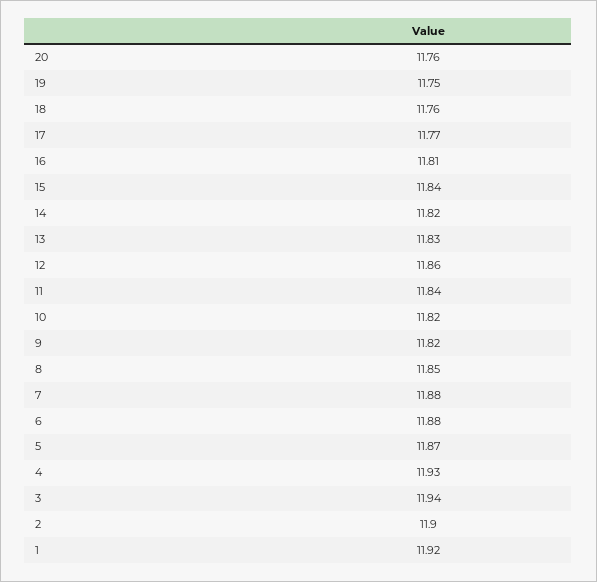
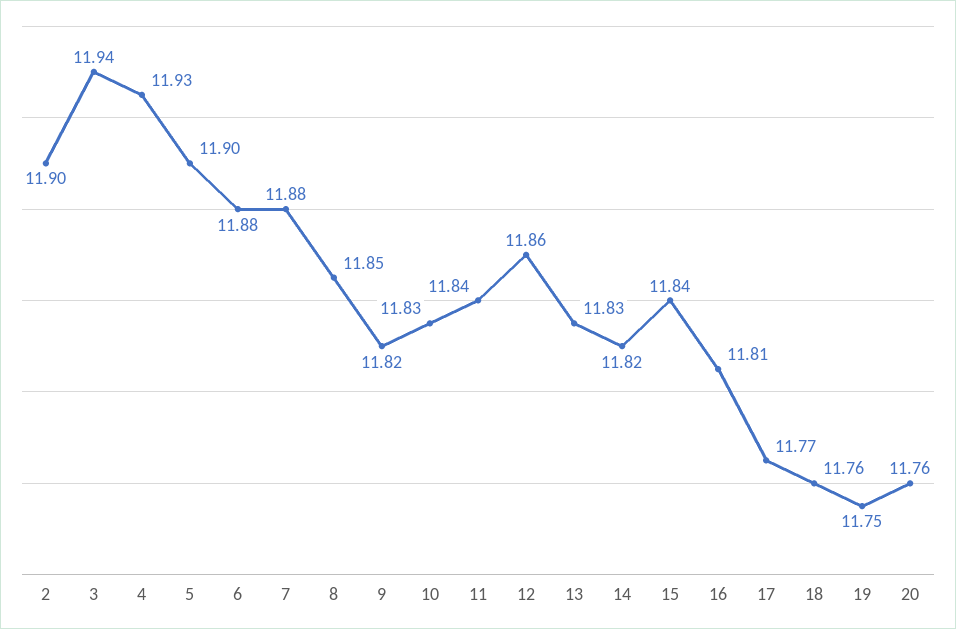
  {
    "20": 11.76,
    "19": 11.75,
    "18": 11.76,
    "17": 11.77,
    "16": 11.81,
    "15": 11.84,
    "14": 11.82,
    "13": 11.83,
    "12": 11.86,
    "11": 11.84,
-   "10": 11.82,
+   "10": 11.83,
    "9": 11.82,
    "8": 11.85,
    "7": 11.88,
    "6": 11.88,
-   "5": 11.87,
+   "5": 11.9,
    "4": 11.93,
    "3": 11.94,
-   "2": 11.9,
+   "2": 11.9
-   "1": 11.92
  }

